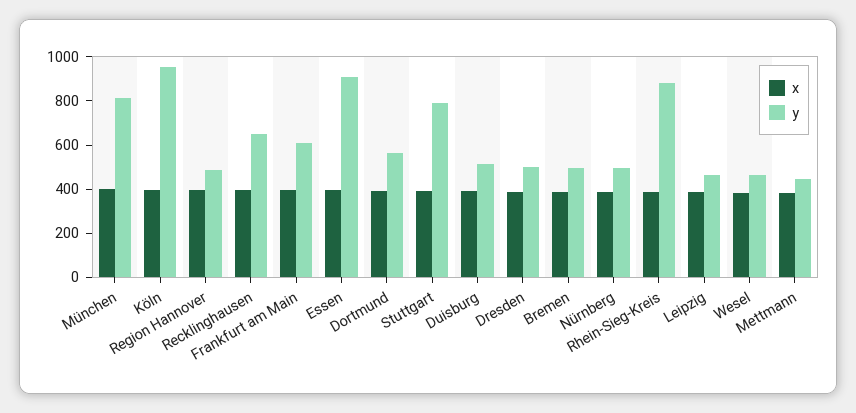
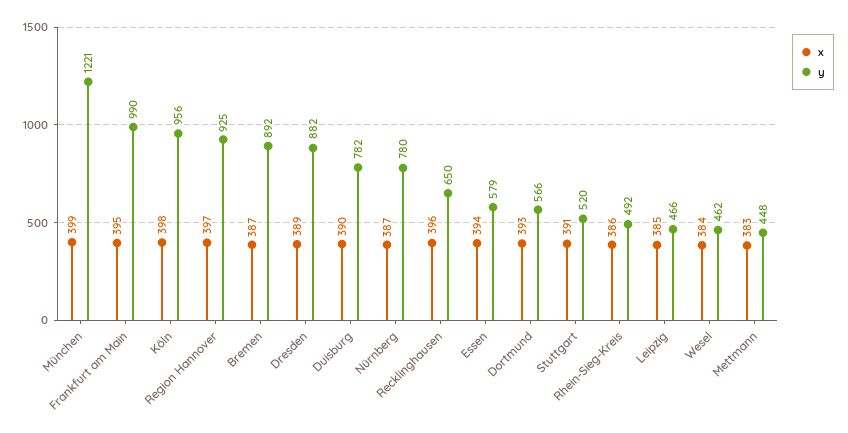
  {
    "x": {
      "München": 399,
      "Köln": 398,
      "Region Hannover": 397,
      "Recklinghausen": 396,
      "Frankfurt am Main": 395,
      "Essen": 394,
      "Dortmund": 393,
      "Stuttgart": 391,
      "Duisburg": 390,
      "Dresden": 389,
      "Bremen": 387,
      "Nürnberg": 387,
      "Rhein-Sieg-Kreis": 386,
      "Leipzig": 385,
      "Wesel": 384,
      "Mettmann": 383
    },
    "y": {
-     "München": 800,
+     "München": 1221,
      "Köln": 956,
-     "Region Hannover": 500,
+     "Region Hannover": 925,
      "Recklinghausen": 650,
-     "Frankfurt am Main": 600,
+     "Frankfurt am Main": 990,
-     "Essen": 900,
+     "Essen": 579,
      "Dortmund": 566,
-     "Stuttgart": 800,
+     "Stuttgart": 520,
-     "Duisburg": 500,
+     "Duisburg": 782,
-     "Dresden": 500,
+     "Dresden": 882,
-     "Bremen": 500,
+     "Bremen": 892,
-     "Nürnberg": 500,
+     "Nürnberg": 780,
-     "Rhein-Sieg-Kreis": 900,
+     "Rhein-Sieg-Kreis": 492,
      "Leipzig": 466,
      "Wesel": 462,
      "Mettmann": 448
    }
  }

